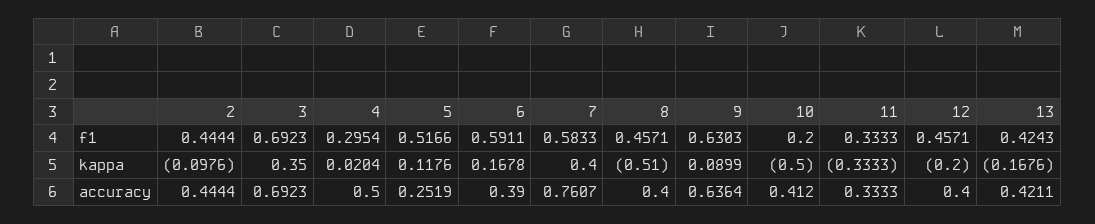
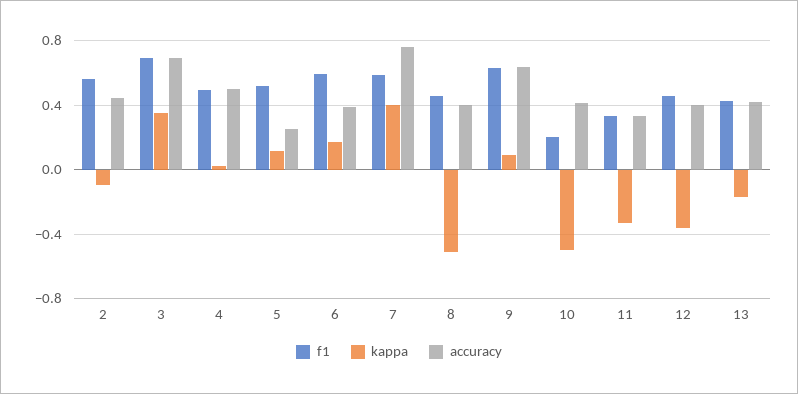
  {
    "f1": {
-     "2": 0.4444,
+     "2": 0.55,
      "3": 0.6923,
-     "4": 0.2954,
+     "4": 0.5,
      "5": 0.5166,
      "6": 0.5911,
      "7": 0.5833,
      "8": 0.4571,
      "9": 0.6303,
      "10": 0.2,
      "11": 0.3333,
      "12": 0.4571,
      "13": 0.4243
    },
    "kappa": {
      "2": -0.0976,
      "3": 0.35,
      "4": 0.0204,
      "5": 0.1176,
      "6": 0.1678,
      "7": 0.4,
      "8": -0.51,
      "9": 0.0899,
      "10": -0.5,
      "11": -0.3333,
-     "12": -0.2,
+     "12": -0.35,
      "13": -0.1676
    },
    "accuracy": {
      "2": 0.4444,
      "3": 0.6923,
      "4": 0.5,
      "5": 0.2519,
      "6": 0.39,
      "7": 0.7607,
      "8": 0.4,
      "9": 0.6364,
      "10": 0.412,
      "11": 0.3333,
      "12": 0.4,
      "13": 0.4211
    }
  }

